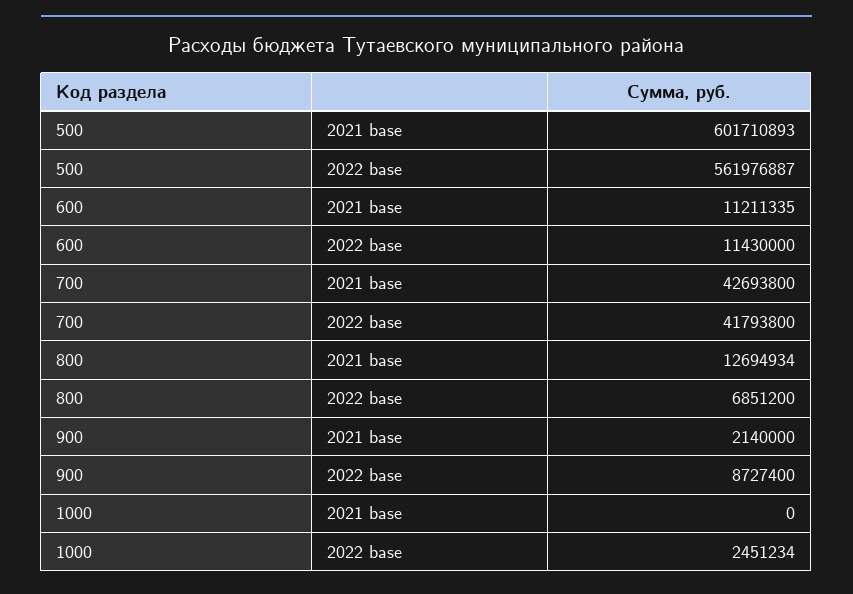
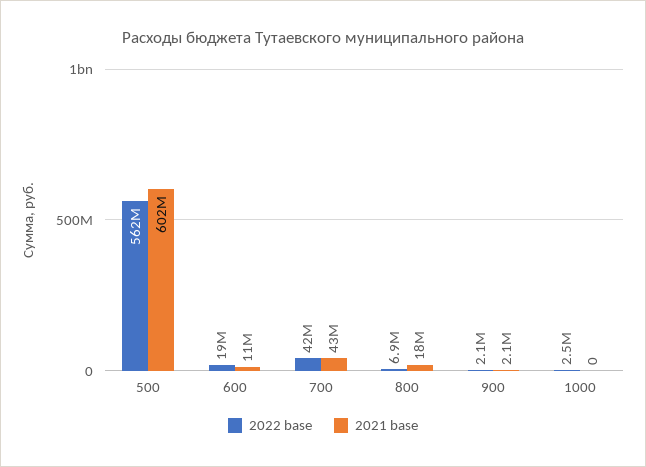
  {
    "2021 base": {
      "500": 601710893,
      "600": 11211335,
      "700": 42693800,
-     "800": 12694934,
+     "800": 18000000,
      "900": 2140000,
      "1000": 0
    },
    "2022 base": {
      "500": 561976887,
-     "600": 11430000,
+     "600": 19000000,
      "700": 41793800,
      "800": 6851200,
-     "900": 8727400,
+     "900": 2100000,
      "1000": 2451234
    }
  }

